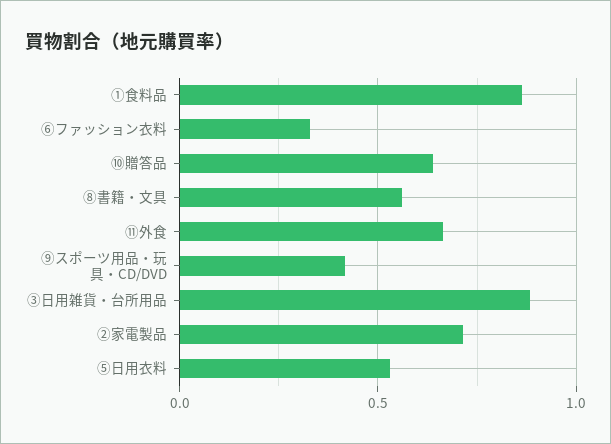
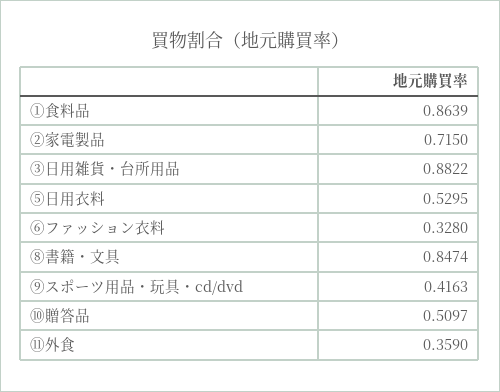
  {
    "①食料品": 0.8639,
    "⑥ファッション衣料": 0.328,
-   "⑩贈答品": 0.65,
+   "⑩贈答品": 0.5097,
-   "⑧書籍・文具": 0.55,
+   "⑧書籍・文具": 0.8474,
-   "⑪外食": 0.65,
+   "⑪外食": 0.359,
    "⑨スポーツ用品・玩具・CD/DVD": 0.4163,
    "③日用雑貨・台所用品": 0.8822,
    "②家電製品": 0.715,
    "⑤日用衣料": 0.5295
  }

